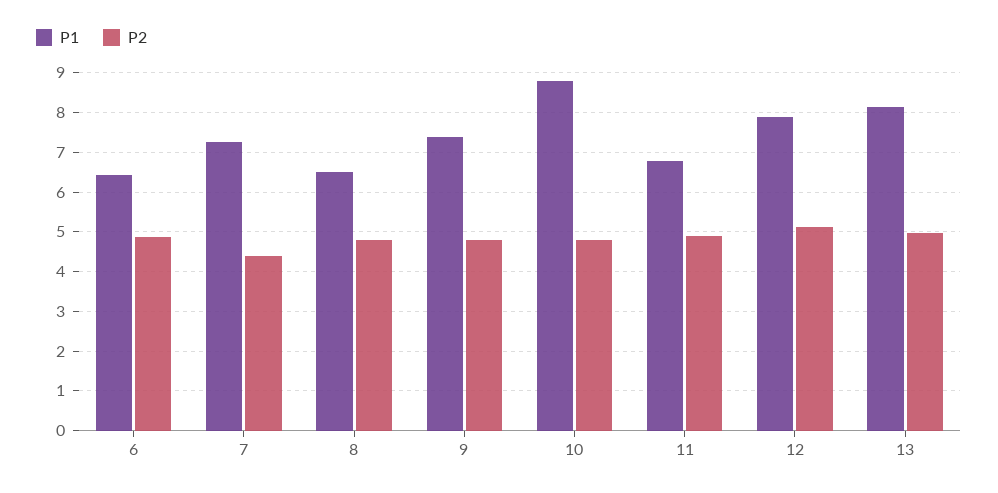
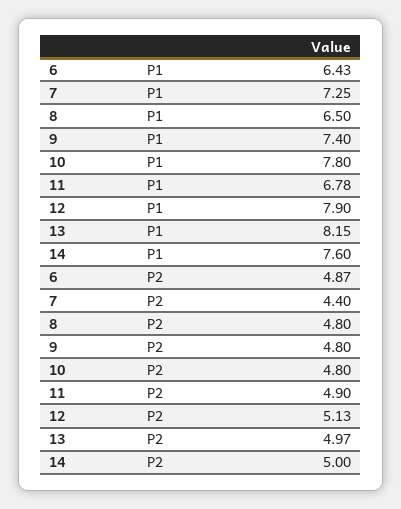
  {
    "P1": {
      "6": 6.43,
      "7": 7.25,
      "8": 6.5,
      "9": 7.4,
-     "10": 8.8,
+     "10": 7.8,
      "11": 6.78,
      "12": 7.9,
-     "13": 8.15
+     "13": 8.15,
+     "14": 7.6
    },
    "P2": {
      "6": 4.87,
      "7": 4.4,
      "8": 4.8,
      "9": 4.8,
      "10": 4.8,
      "11": 4.9,
      "12": 5.13,
-     "13": 4.97
+     "13": 4.97,
+     "14": 5
    }
  }

